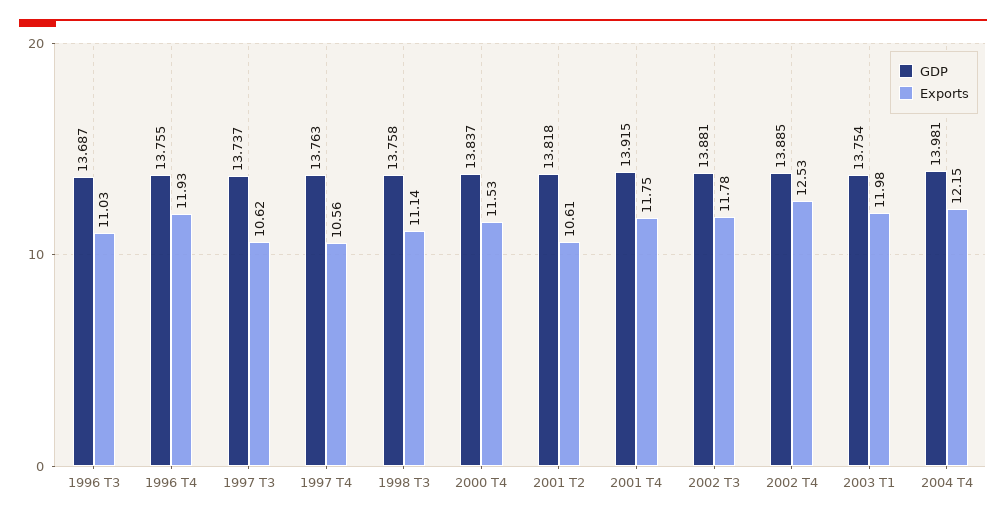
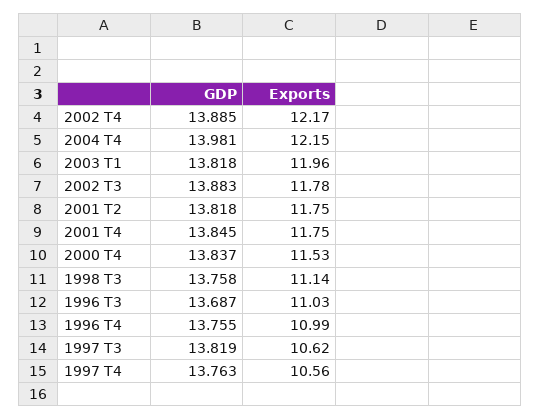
  {
    "GDP": {
      "1996 T3": 13.687,
      "1996 T4": 13.755,
-     "1997 T3": 13.737,
+     "1997 T3": 13.819,
      "1997 T4": 13.763,
      "1998 T3": 13.758,
      "2000 T4": 13.837,
      "2001 T2": 13.818,
-     "2001 T4": 13.915,
+     "2001 T4": 13.845,
-     "2002 T3": 13.881,
+     "2002 T3": 13.883,
      "2002 T4": 13.885,
-     "2003 T1": 13.754,
+     "2003 T1": 13.818,
      "2004 T4": 13.981
    },
    "Exports": {
      "1996 T3": 11.03,
-     "1996 T4": 11.93,
+     "1996 T4": 10.99,
      "1997 T3": 10.62,
      "1997 T4": 10.56,
      "1998 T3": 11.14,
      "2000 T4": 11.53,
-     "2001 T2": 10.61,
+     "2001 T2": 11.75,
      "2001 T4": 11.75,
      "2002 T3": 11.78,
-     "2002 T4": 12.53,
+     "2002 T4": 12.17,
-     "2003 T1": 11.98,
+     "2003 T1": 11.96,
      "2004 T4": 12.15
    }
  }

